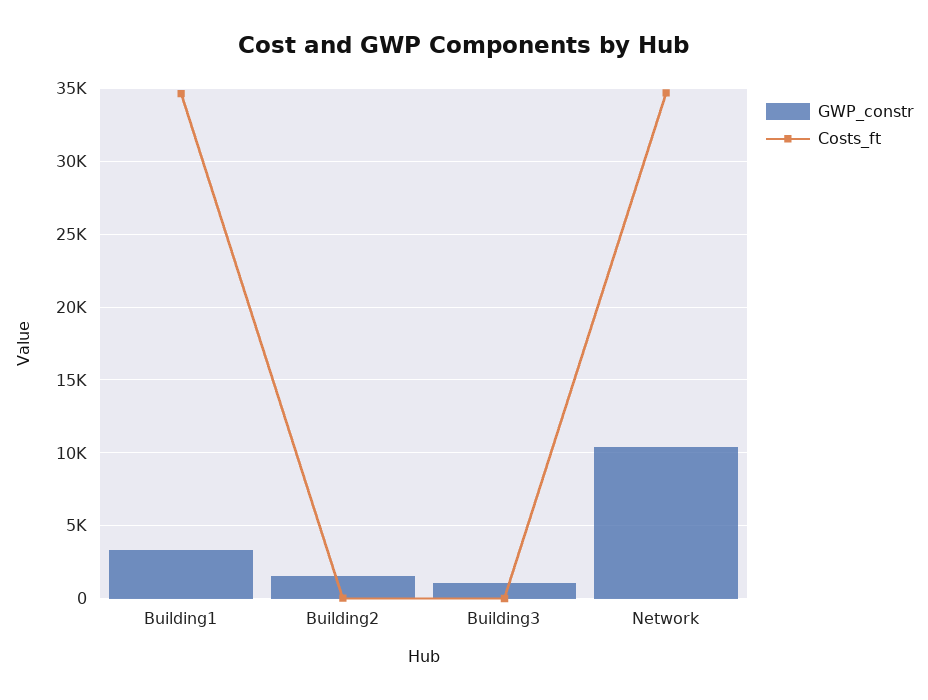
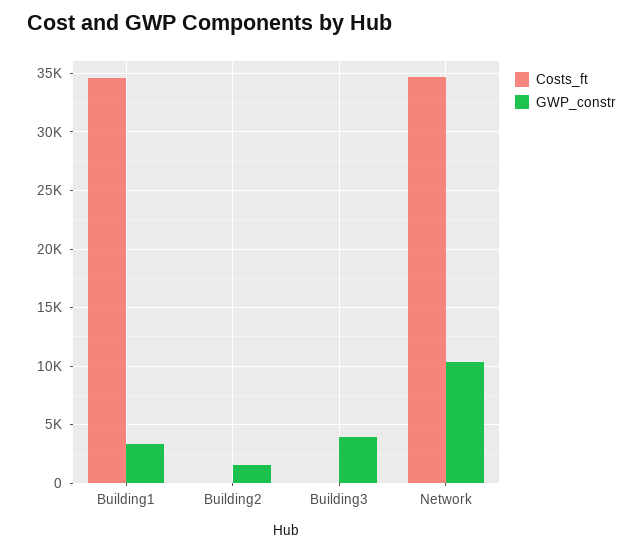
  {
    "GWP_constr": {
      "Building1": 3500,
      "Building2": 1500,
-     "Building3": 1000,
+     "Building3": 4000,
      "Network": 10500
    },
    "Costs_ft": {
      "Building1": 34500,
      "Building2": 0,
      "Building3": 0,
      "Network": 34500
    }
  }

